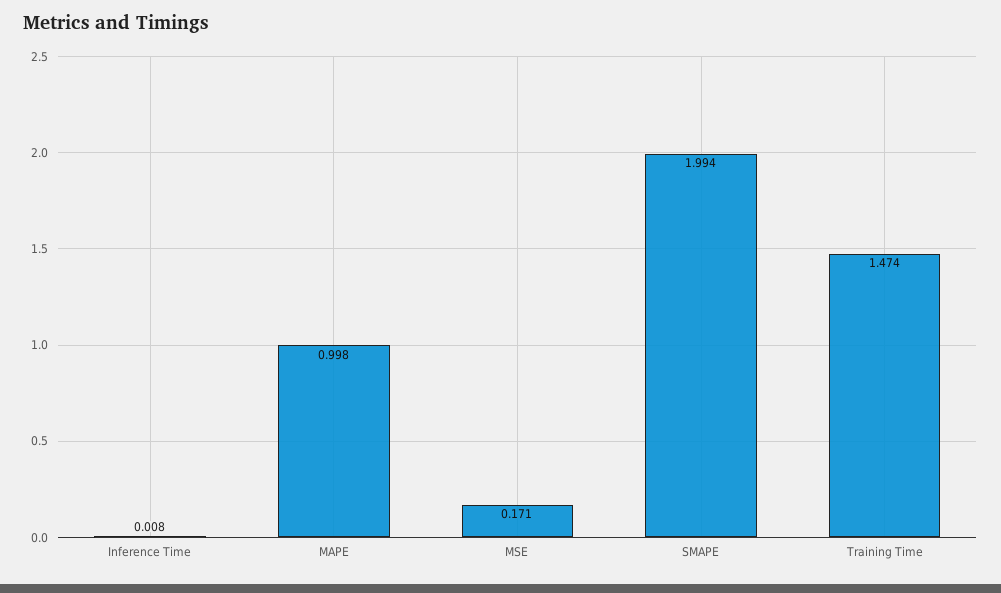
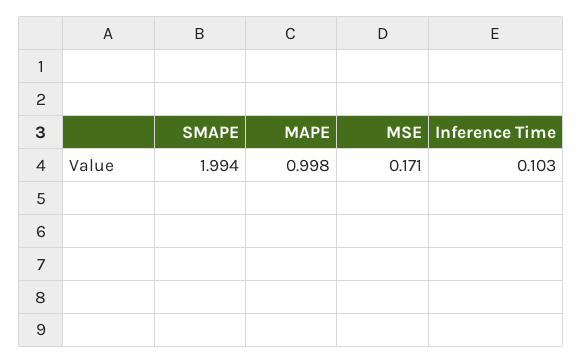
  {
-   "Inference Time": 0.008,
+   "Inference Time": 0.103,
    "MAPE": 0.998,
    "MSE": 0.171,
-   "SMAPE": 1.994,
+   "SMAPE": 1.994
-   "Training Time": 1.474
  }

